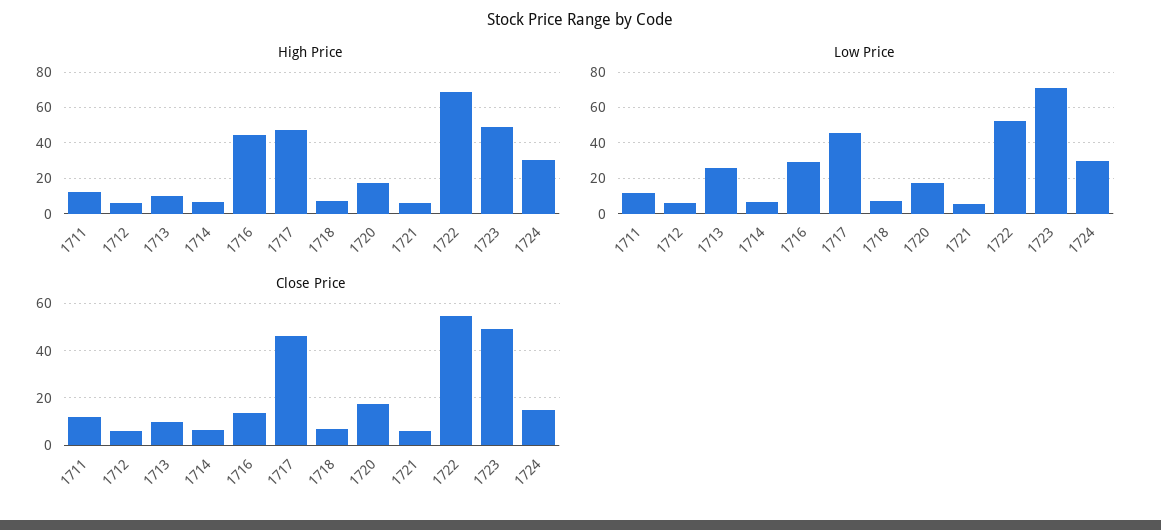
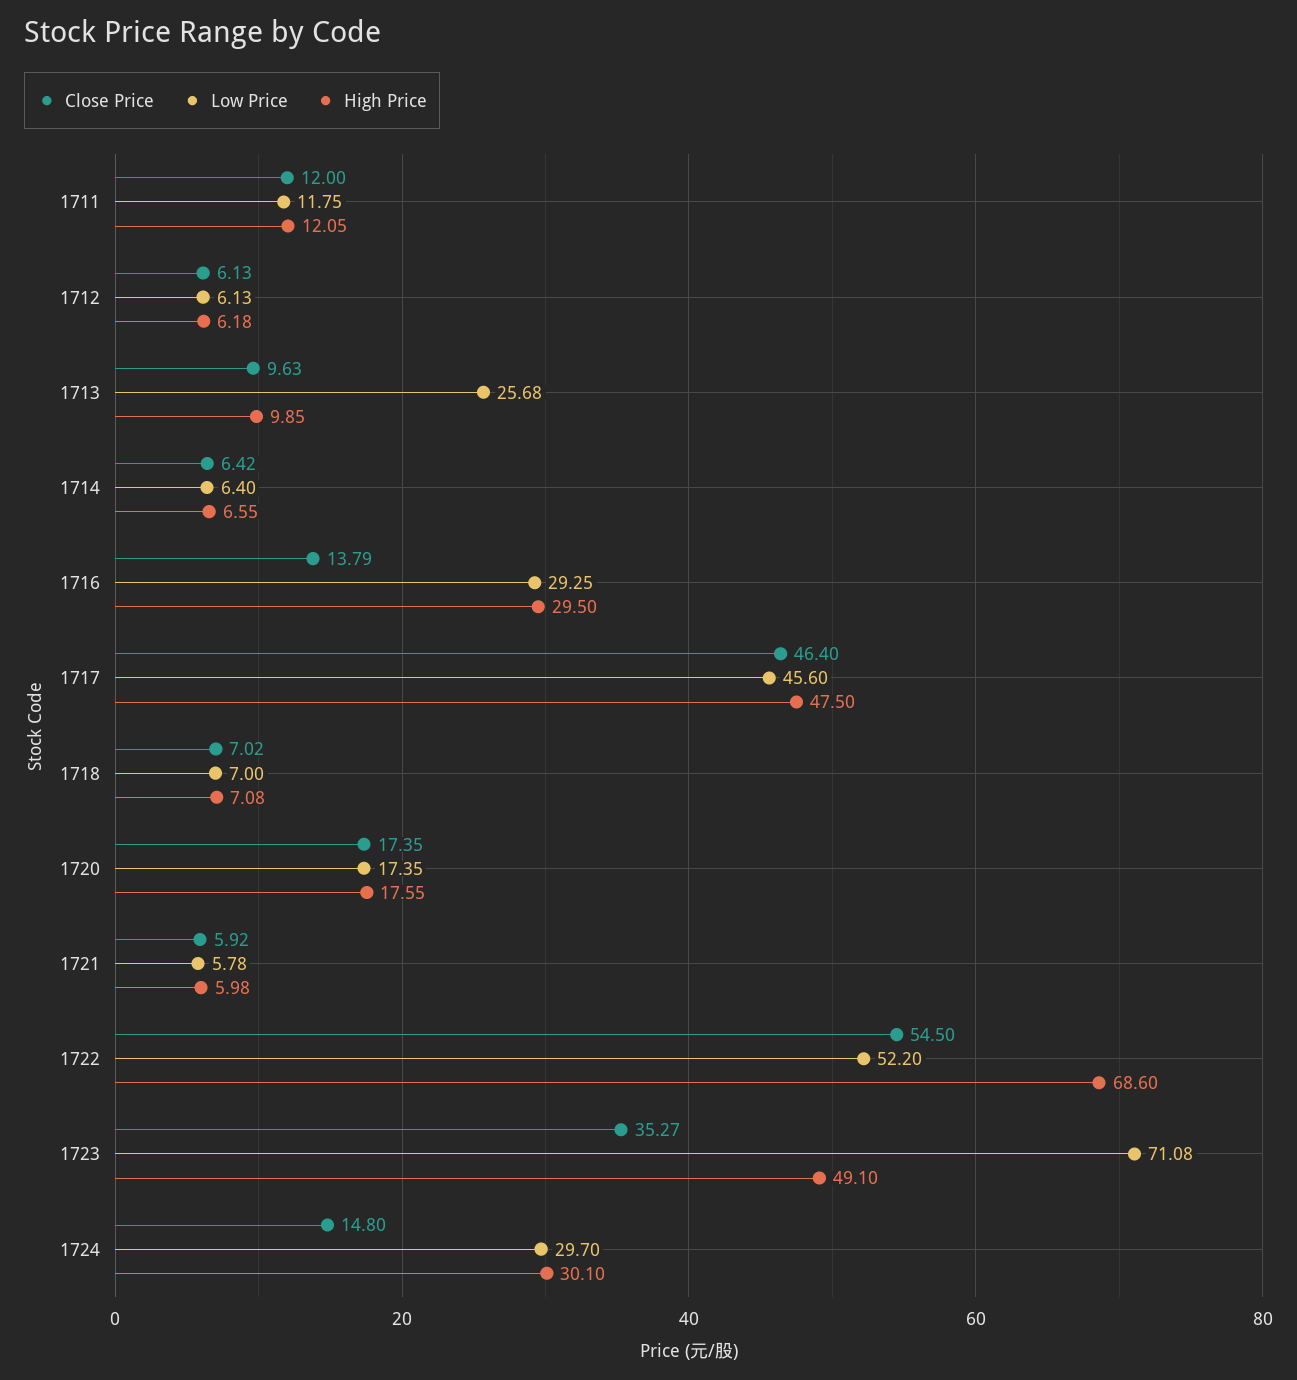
  {
    "High Price": {
      "1711": 12.05,
      "1712": 6.18,
      "1713": 9.85,
      "1714": 6.55,
-     "1716": 45,
+     "1716": 29.5,
      "1717": 47.5,
      "1718": 7.08,
      "1720": 17.55,
      "1721": 5.98,
      "1722": 68.6,
      "1723": 49.1,
      "1724": 30.1
    },
    "Low Price": {
      "1711": 11.75,
      "1712": 6.13,
      "1713": 25.68,
      "1714": 6.4,
      "1716": 29.25,
      "1717": 45.6,
      "1718": 7,
      "1720": 17.35,
      "1721": 5.78,
      "1722": 52.2,
      "1723": 71.08,
      "1724": 29.7
    },
    "Close Price": {
      "1711": 12,
      "1712": 6.13,
      "1713": 9.63,
      "1714": 6.42,
      "1716": 13.79,
      "1717": 46.4,
      "1718": 7.02,
      "1720": 17.35,
      "1721": 5.92,
      "1722": 54.5,
-     "1723": 50,
+     "1723": 35.27,
      "1724": 14.8
    }
  }

